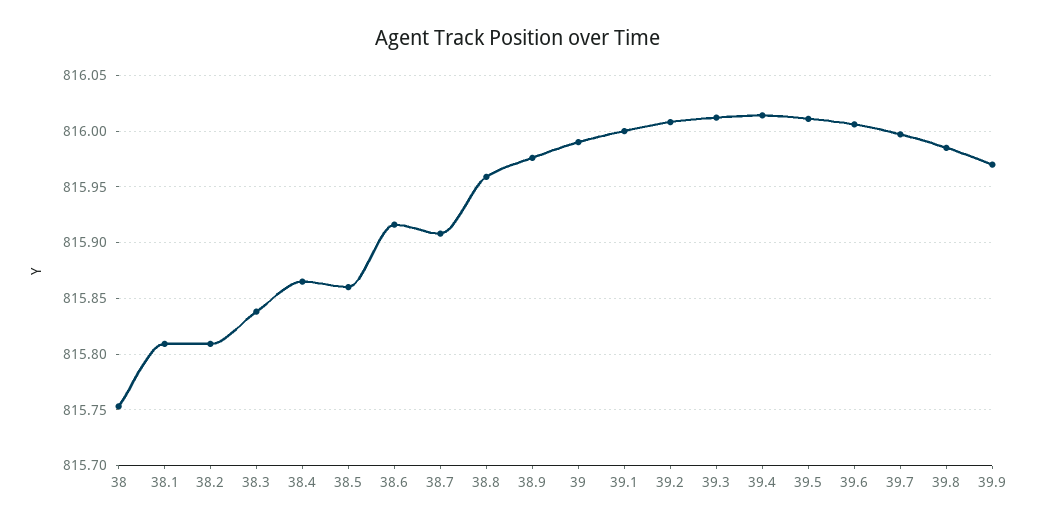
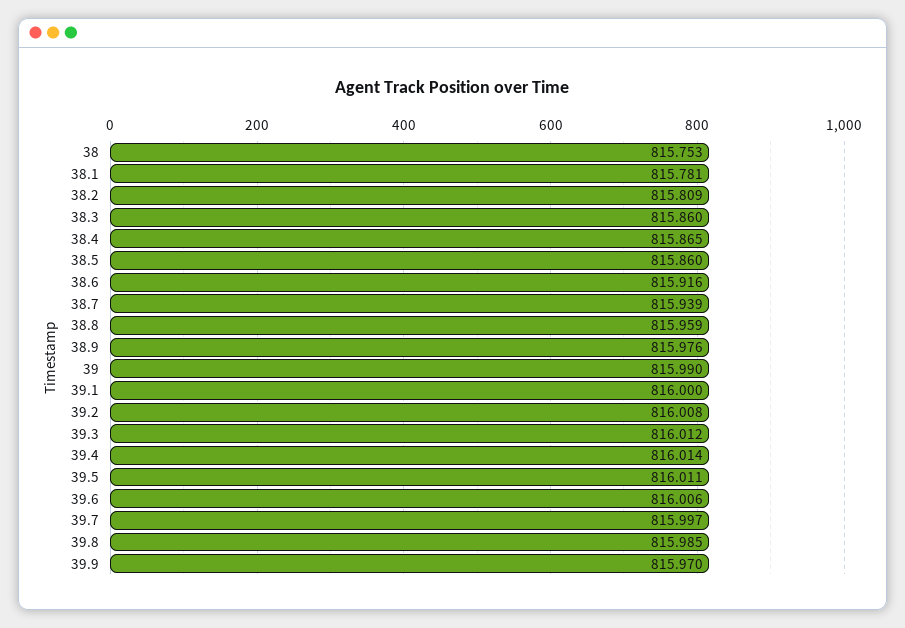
  {
    "38": 815.753,
-   "38.1": 815.81,
+   "38.1": 815.781,
    "38.2": 815.809,
-   "38.3": 815.84,
+   "38.3": 815.86,
    "38.4": 815.865,
    "38.5": 815.86,
    "38.6": 815.916,
-   "38.7": 815.91,
+   "38.7": 815.939,
    "38.8": 815.959,
    "38.9": 815.976,
    "39": 815.99,
    "39.1": 816,
    "39.2": 816.008,
    "39.3": 816.012,
    "39.4": 816.014,
    "39.5": 816.011,
    "39.6": 816.006,
    "39.7": 815.997,
    "39.8": 815.985,
    "39.9": 815.97
  }

